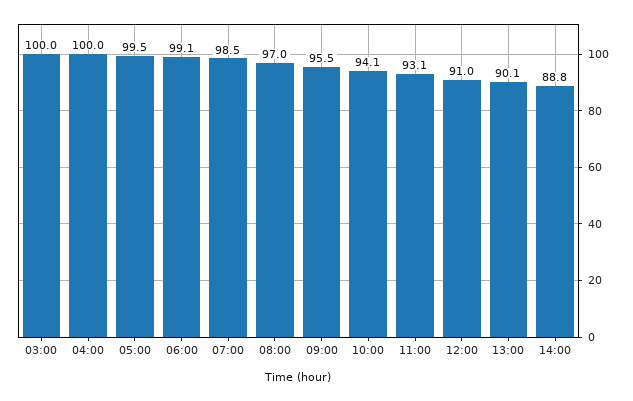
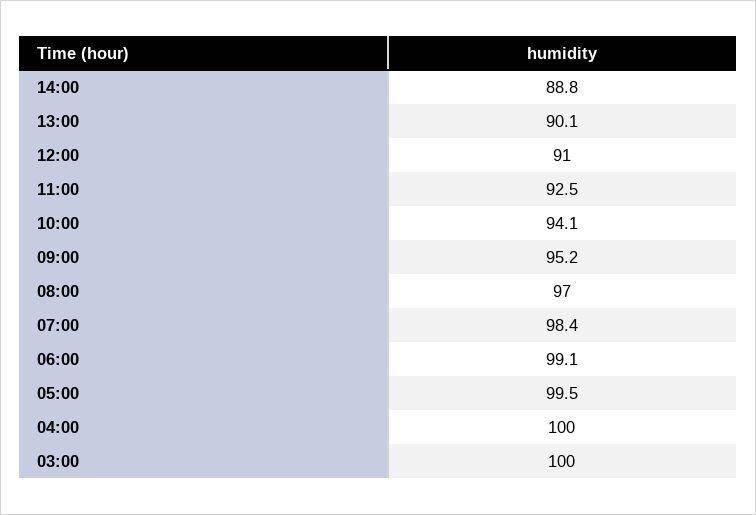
  {
    "03:00": 100,
    "04:00": 100,
    "05:00": 99.5,
    "06:00": 99.1,
-   "07:00": 98.5,
+   "07:00": 98.4,
    "08:00": 97,
-   "09:00": 95.5,
+   "09:00": 95.2,
    "10:00": 94.1,
-   "11:00": 93.1,
+   "11:00": 92.5,
    "12:00": 91,
    "13:00": 90.1,
    "14:00": 88.8
  }

